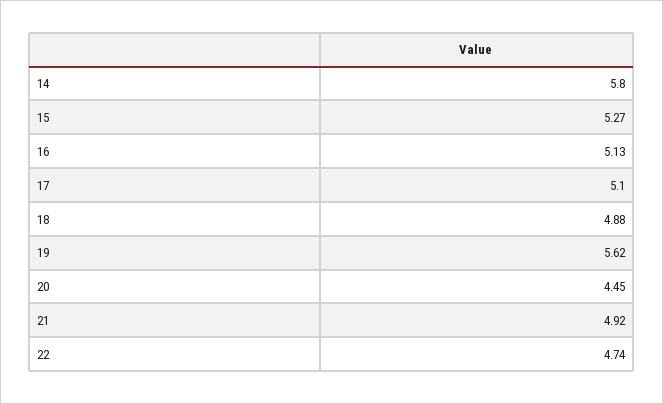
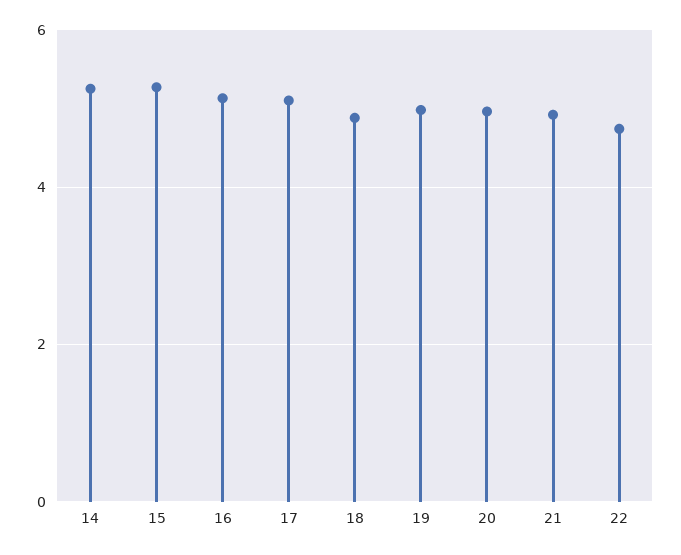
  {
-   "14": 5.8,
+   "14": 5.2,
    "15": 5.27,
    "16": 5.13,
    "17": 5.1,
    "18": 4.88,
-   "19": 5.62,
+   "19": 5,
-   "20": 4.45,
+   "20": 5,
    "21": 4.92,
    "22": 4.74
  }

